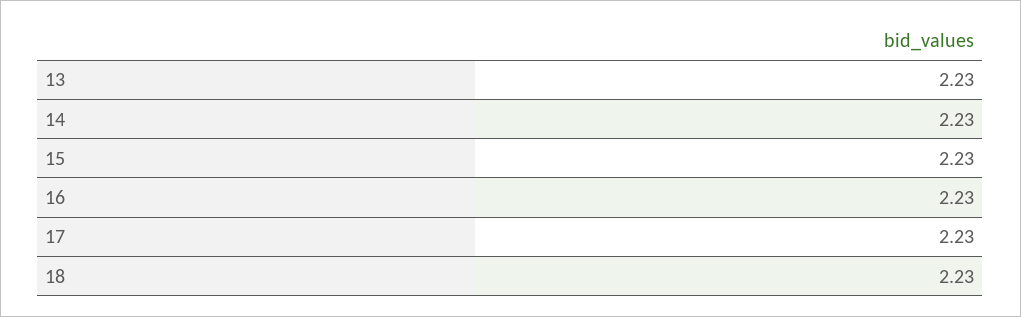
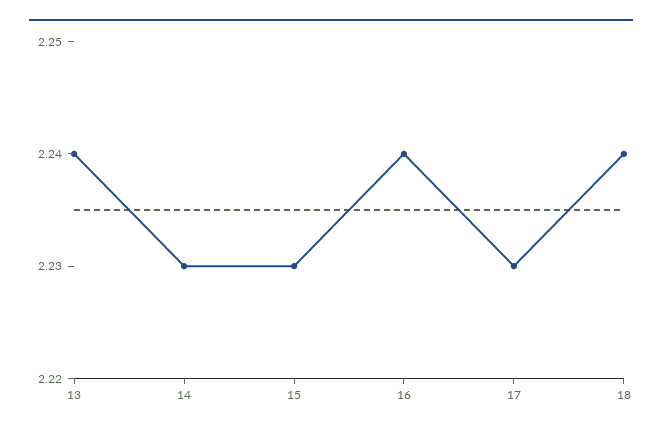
  {
-   "13": 2.23,
+   "13": 2.24,
    "14": 2.23,
    "15": 2.23,
-   "16": 2.23,
+   "16": 2.24,
    "17": 2.23,
-   "18": 2.23
+   "18": 2.24
  }

